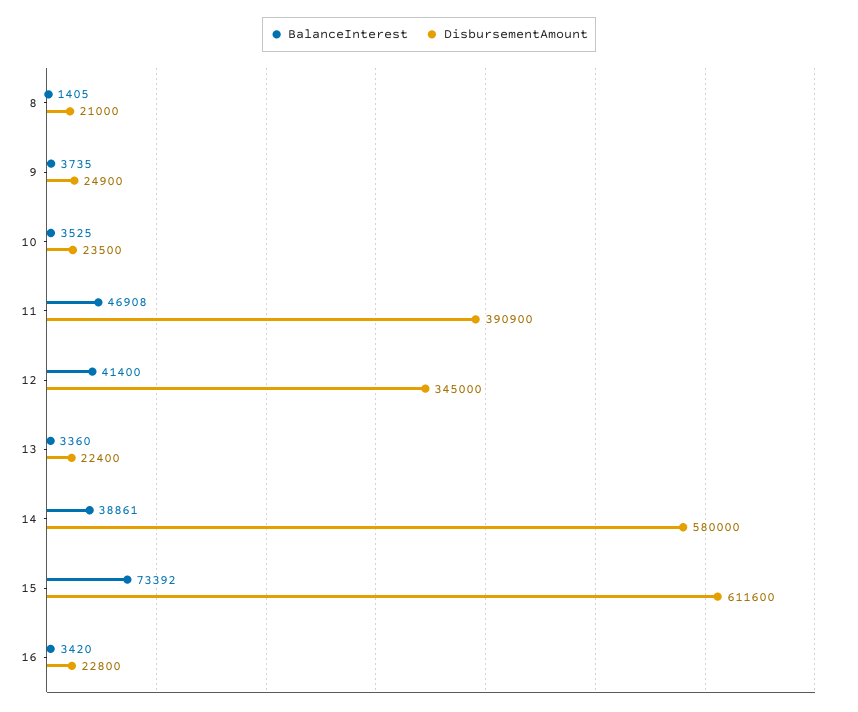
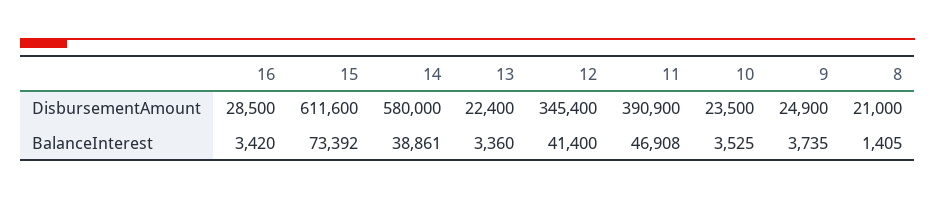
  {
    "BalanceInterest": {
      "8": 1405,
      "9": 3735,
      "10": 3525,
      "11": 46908,
      "12": 41400,
      "13": 3360,
      "14": 38861,
      "15": 73392,
      "16": 3420
    },
    "DisbursementAmount": {
      "8": 21000,
      "9": 24900,
      "10": 23500,
      "11": 390900,
-     "12": 345000,
+     "12": 345400,
      "13": 22400,
      "14": 580000,
      "15": 611600,
-     "16": 22800
+     "16": 28500
    }
  }

